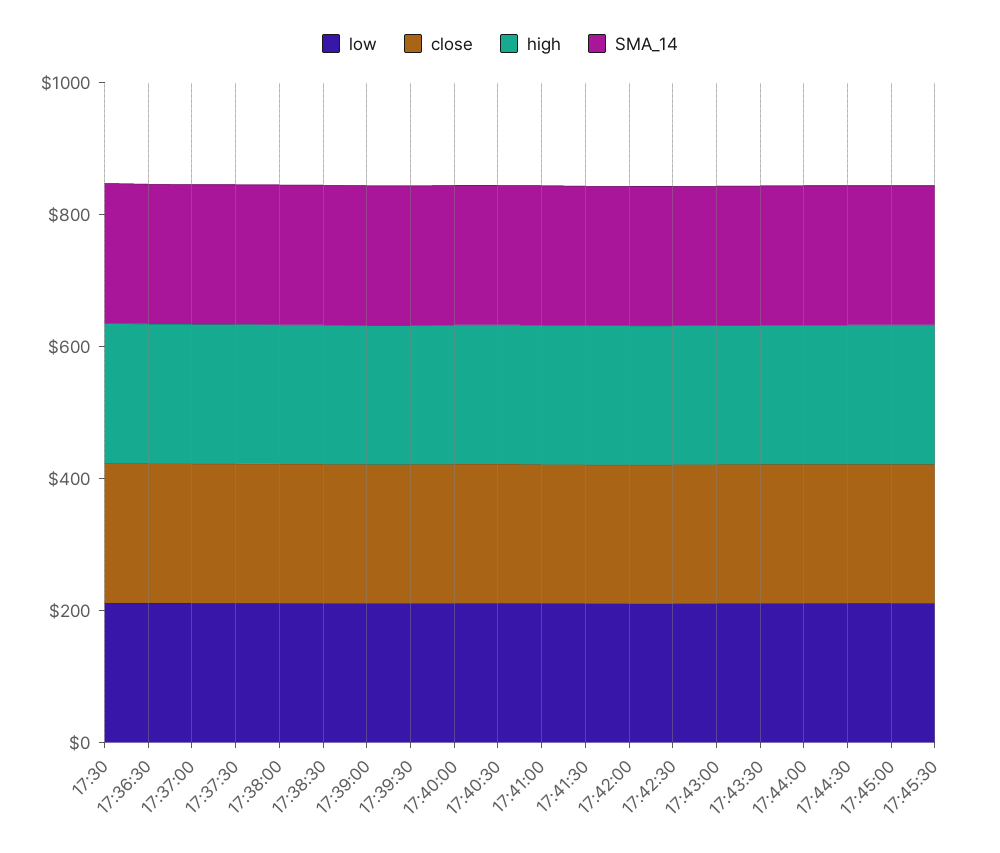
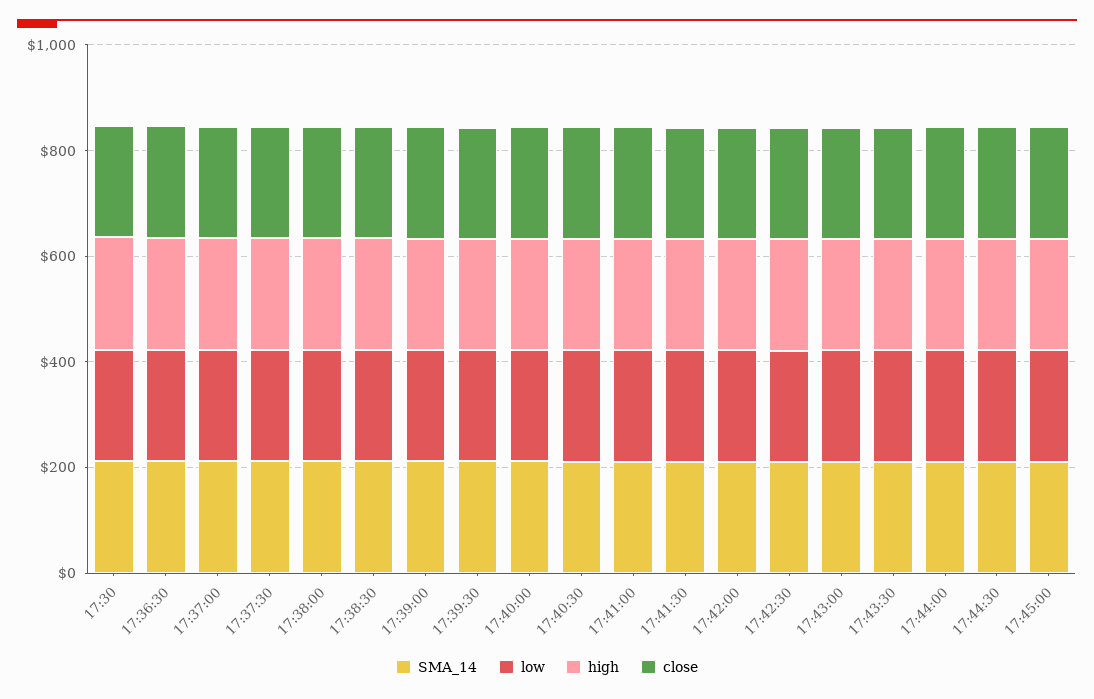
  {
    "low": {
      "17:30": 200,
      "17:36:30": 200,
      "17:37:00": 200,
      "17:37:30": 200,
      "17:38:00": 200,
      "17:38:30": 200,
      "17:39:00": 200,
      "17:39:30": 200,
      "17:40:00": 200,
      "17:40:30": 200,
      "17:41:00": 200,
      "17:41:30": 200,
      "17:42:00": 200,
      "17:42:30": 200,
      "17:43:00": 200,
      "17:43:30": 200,
      "17:44:00": 200,
      "17:44:30": 200,
-     "17:45:00": 200,
+     "17:45:00": 200
-     "17:45:30": 200
    },
    "close": {
      "17:30": 200,
      "17:36:30": 200,
      "17:37:00": 200,
      "17:37:30": 200,
      "17:38:00": 200,
      "17:38:30": 200,
      "17:39:00": 200,
      "17:39:30": 200,
      "17:40:00": 200,
      "17:40:30": 200,
      "17:41:00": 200,
      "17:41:30": 200,
      "17:42:00": 200,
      "17:42:30": 200,
      "17:43:00": 200,
      "17:43:30": 200,
      "17:44:00": 200,
      "17:44:30": 200,
-     "17:45:00": 200,
+     "17:45:00": 200
-     "17:45:30": 200
    },
    "high": {
      "17:30": 200,
      "17:36:30": 200,
      "17:37:00": 200,
      "17:37:30": 200,
      "17:38:00": 200,
      "17:38:30": 200,
      "17:39:00": 200,
      "17:39:30": 200,
      "17:40:00": 200,
      "17:40:30": 200,
      "17:41:00": 200,
      "17:41:30": 200,
      "17:42:00": 200,
      "17:42:30": 200,
      "17:43:00": 200,
      "17:43:30": 200,
      "17:44:00": 200,
      "17:44:30": 200,
-     "17:45:00": 200,
+     "17:45:00": 200
-     "17:45:30": 200
    },
    "SMA_14": {
      "17:30": 200,
      "17:36:30": 200,
      "17:37:00": 200,
      "17:37:30": 200,
      "17:38:00": 200,
      "17:38:30": 200,
      "17:39:00": 200,
      "17:39:30": 200,
      "17:40:00": 200,
      "17:40:30": 200,
      "17:41:00": 200,
      "17:41:30": 200,
      "17:42:00": 200,
      "17:42:30": 200,
      "17:43:00": 200,
      "17:43:30": 200,
      "17:44:00": 200,
      "17:44:30": 200,
-     "17:45:00": 200,
+     "17:45:00": 200
-     "17:45:30": 200
    }
  }

